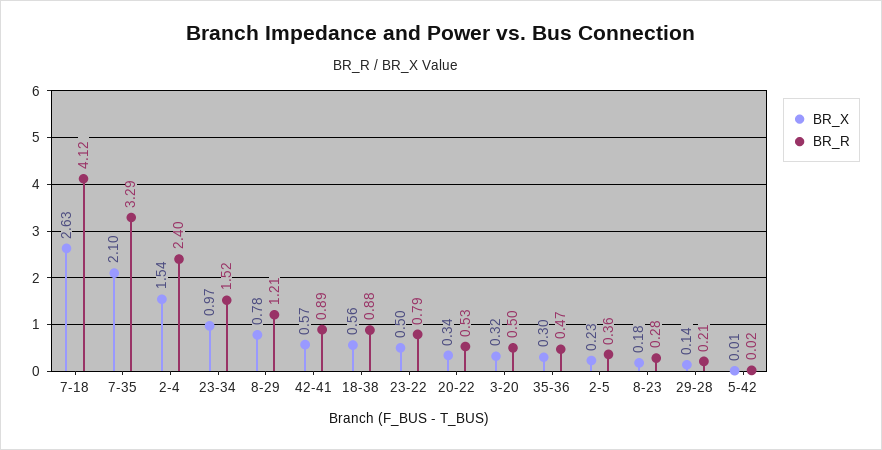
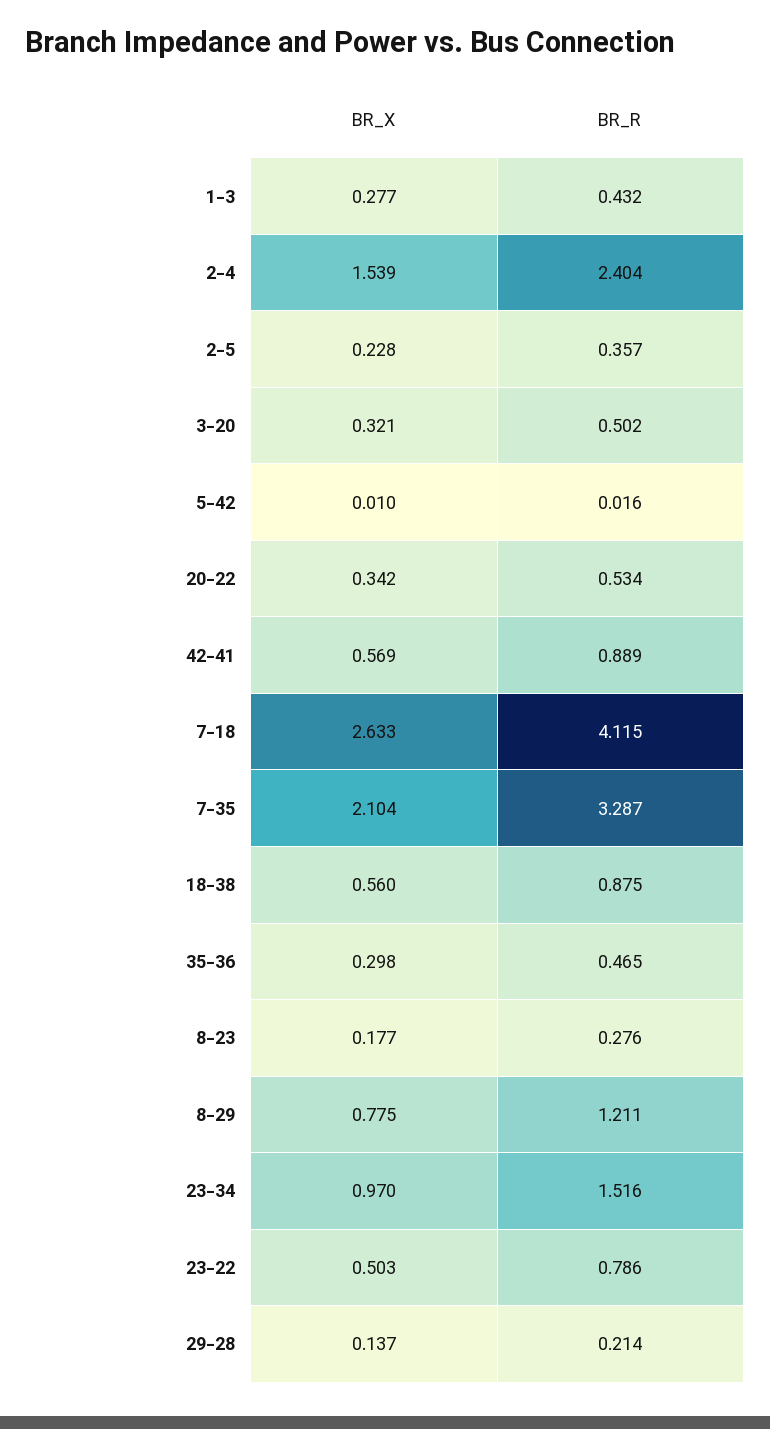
  {
    "BR_X": {
      "7-18": 2.633,
      "7-35": 2.104,
      "2-4": 1.539,
      "23-34": 0.97,
      "8-29": 0.775,
      "42-41": 0.569,
      "18-38": 0.56,
      "23-22": 0.503,
      "20-22": 0.342,
      "3-20": 0.321,
      "35-36": 0.298,
      "2-5": 0.228,
      "8-23": 0.177,
      "29-28": 0.137,
-     "5-42": 0.01
+     "5-42": 0.01,
+     "1-3": 0.277
    },
    "BR_R": {
      "7-18": 4.115,
      "7-35": 3.287,
      "2-4": 2.404,
      "23-34": 1.516,
      "8-29": 1.211,
      "42-41": 0.889,
      "18-38": 0.875,
      "23-22": 0.786,
      "20-22": 0.534,
      "3-20": 0.502,
      "35-36": 0.465,
      "2-5": 0.357,
      "8-23": 0.276,
      "29-28": 0.214,
-     "5-42": 0.016
+     "5-42": 0.016,
+     "1-3": 0.432
    }
  }

